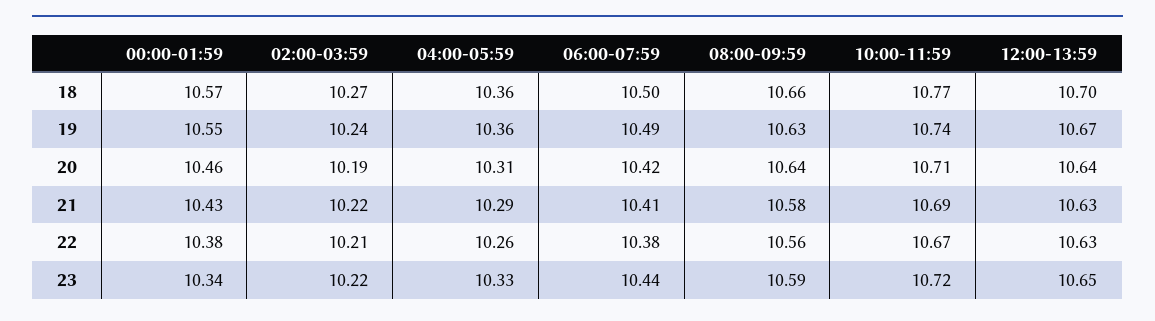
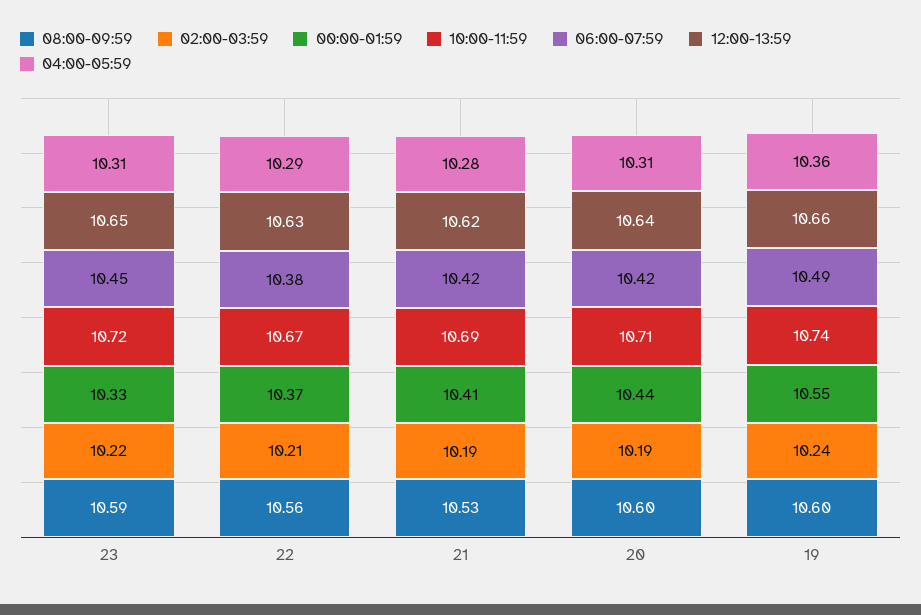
  {
    "00:00-01:59": {
-     "18": 10.57,
      "19": 10.55,
-     "20": 10.46,
+     "20": 10.44,
-     "21": 10.43,
+     "21": 10.41,
-     "22": 10.38,
+     "22": 10.37,
-     "23": 10.34
+     "23": 10.33
    },
    "02:00-03:59": {
-     "18": 10.27,
      "19": 10.24,
      "20": 10.19,
-     "21": 10.22,
+     "21": 10.19,
      "22": 10.21,
      "23": 10.22
    },
    "04:00-05:59": {
-     "18": 10.36,
      "19": 10.36,
      "20": 10.31,
-     "21": 10.29,
+     "21": 10.28,
-     "22": 10.26,
+     "22": 10.29,
-     "23": 10.33
+     "23": 10.31
    },
    "06:00-07:59": {
-     "18": 10.5,
      "19": 10.49,
      "20": 10.42,
-     "21": 10.41,
+     "21": 10.42,
      "22": 10.38,
-     "23": 10.44
+     "23": 10.45
    },
    "08:00-09:59": {
-     "18": 10.66,
-     "19": 10.63,
+     "19": 10.6,
-     "20": 10.64,
+     "20": 10.6,
-     "21": 10.58,
+     "21": 10.53,
      "22": 10.56,
      "23": 10.59
    },
    "10:00-11:59": {
-     "18": 10.77,
      "19": 10.74,
      "20": 10.71,
      "21": 10.69,
      "22": 10.67,
      "23": 10.72
    },
    "12:00-13:59": {
-     "18": 10.7,
-     "19": 10.67,
+     "19": 10.66,
      "20": 10.64,
-     "21": 10.63,
+     "21": 10.62,
      "22": 10.63,
      "23": 10.65
    }
  }

